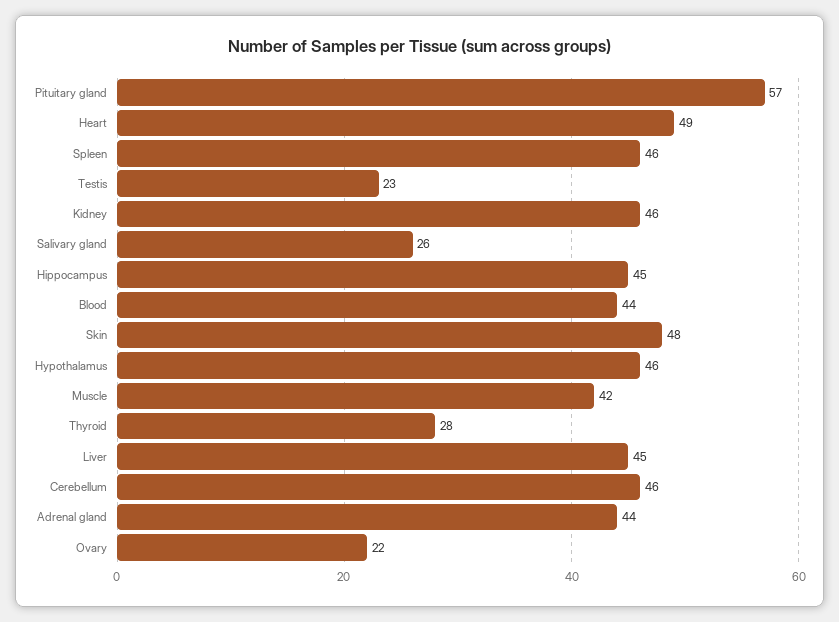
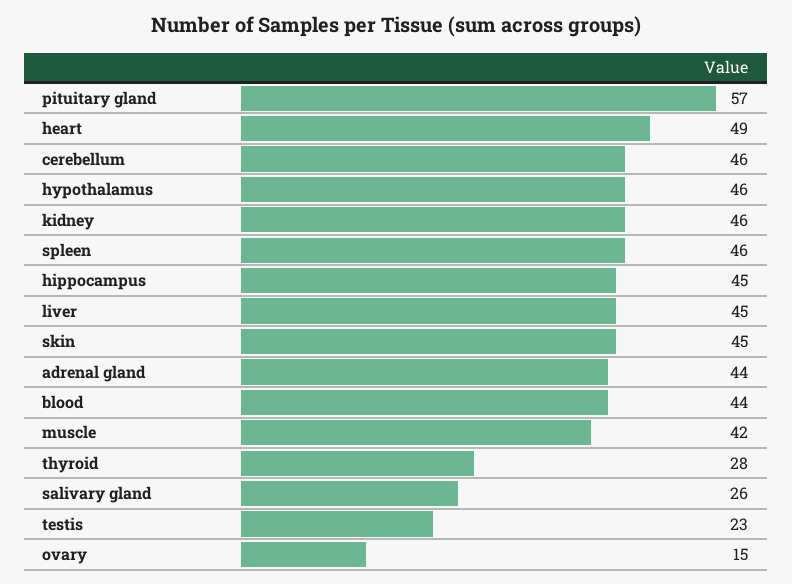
  {
    "Pituitary gland": 57,
    "Heart": 49,
    "Spleen": 46,
    "Testis": 23,
    "Kidney": 46,
    "Salivary gland": 26,
    "Hippocampus": 45,
    "Blood": 44,
-   "Skin": 48,
+   "Skin": 45,
    "Hypothalamus": 46,
    "Muscle": 42,
    "Thyroid": 28,
    "Liver": 45,
    "Cerebellum": 46,
    "Adrenal gland": 44,
-   "Ovary": 22
+   "Ovary": 15
  }

